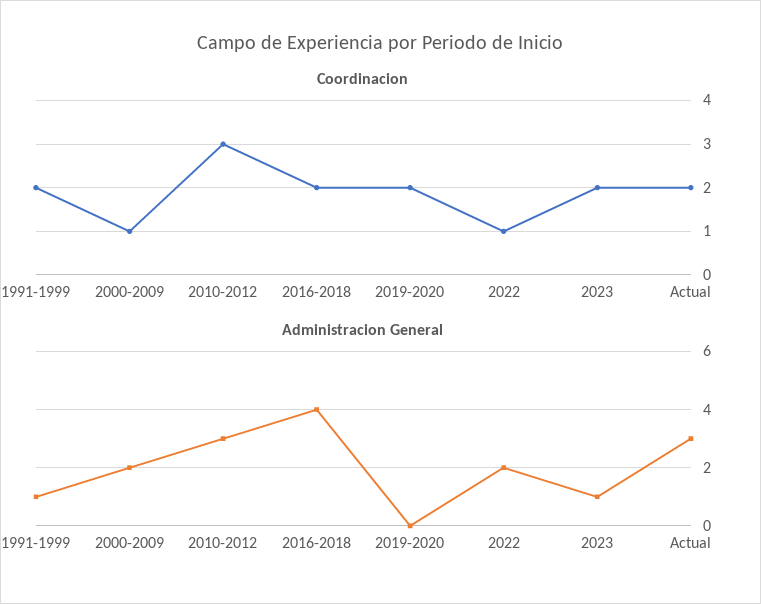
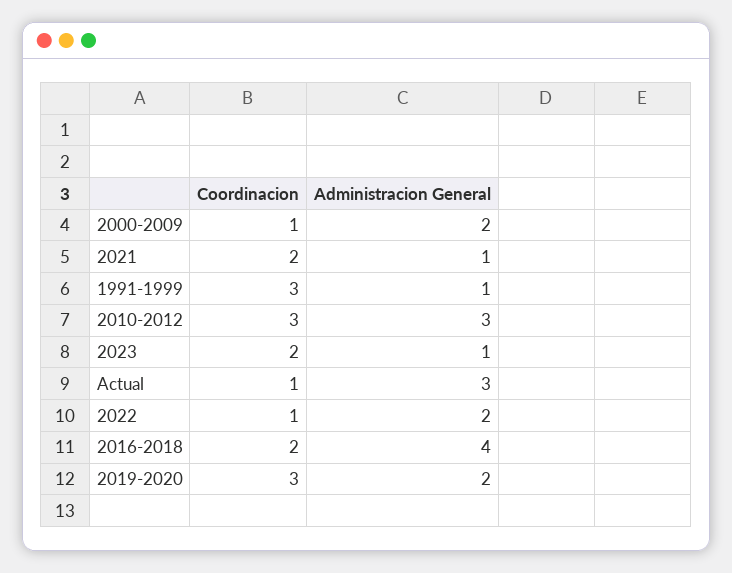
  {
    "Coordinacion": {
-     "1991-1999": 2,
+     "1991-1999": 3,
      "2000-2009": 1,
      "2010-2012": 3,
      "2016-2018": 2,
-     "2019-2020": 2,
+     "2019-2020": 3,
      "2022": 1,
      "2023": 2,
-     "Actual": 2
+     "Actual": 1,
+     "2021": 2
    },
    "Administracion General": {
      "1991-1999": 1,
      "2000-2009": 2,
      "2010-2012": 3,
      "2016-2018": 4,
-     "2019-2020": 0,
+     "2019-2020": 2,
      "2022": 2,
      "2023": 1,
-     "Actual": 3
+     "Actual": 3,
+     "2021": 1
    }
  }

